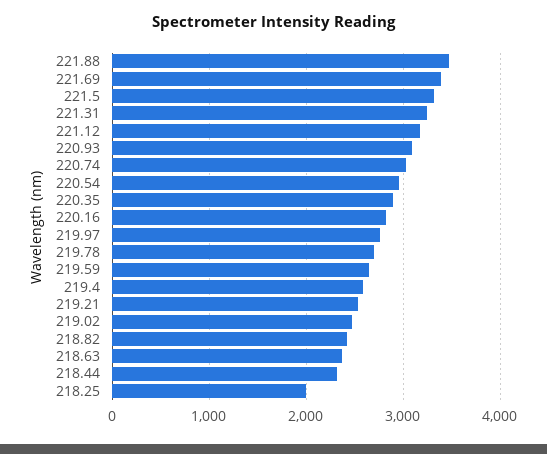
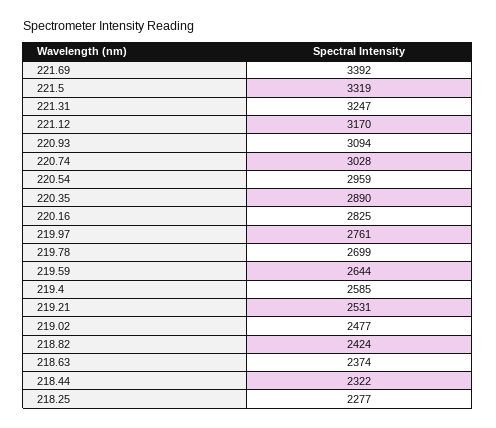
  {
-   "221.88": 3500,
    "221.69": 3392,
    "221.5": 3319,
    "221.31": 3247,
    "221.12": 3170,
    "220.93": 3094,
    "220.74": 3028,
    "220.54": 2959,
    "220.35": 2890,
    "220.16": 2825,
    "219.97": 2761,
    "219.78": 2699,
    "219.59": 2644,
    "219.4": 2585,
    "219.21": 2531,
    "219.02": 2477,
    "218.82": 2424,
    "218.63": 2374,
    "218.44": 2322,
-   "218.25": 2000
+   "218.25": 2277
  }

